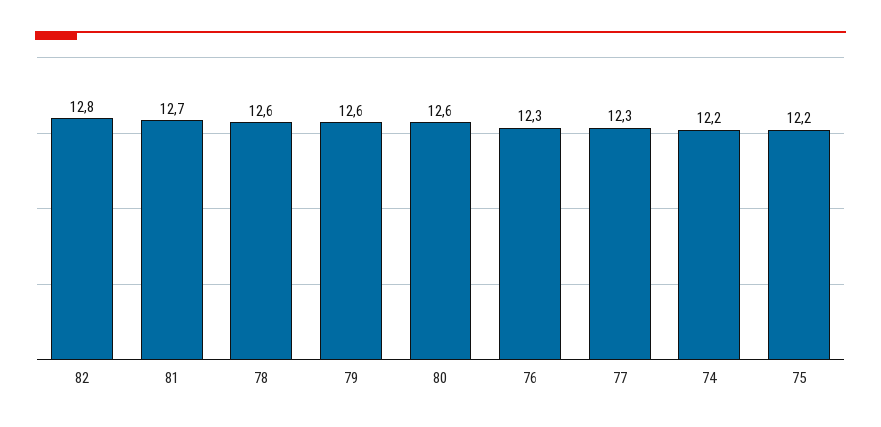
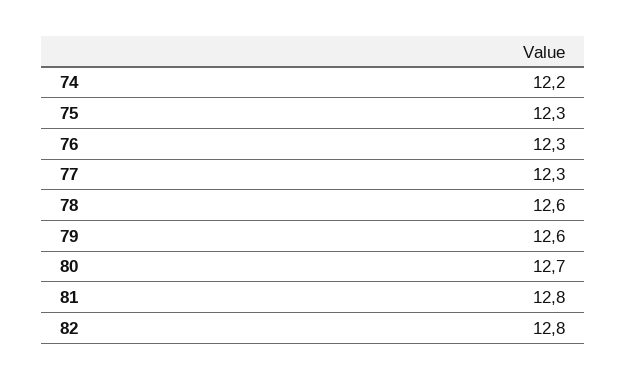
  {
    "82": 12.8,
-   "81": 12.7,
+   "81": 12.8,
    "78": 12.6,
    "79": 12.6,
-   "80": 12.6,
+   "80": 12.7,
    "76": 12.3,
    "77": 12.3,
    "74": 12.2,
-   "75": 12.2
+   "75": 12.3
  }

